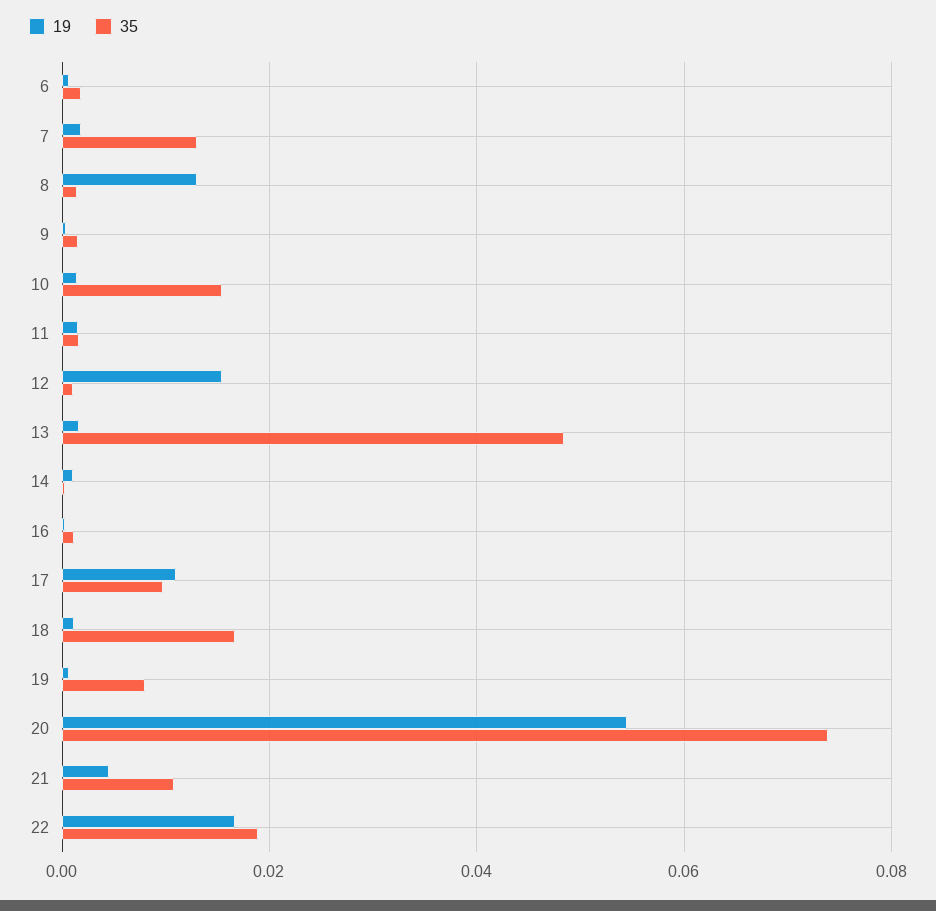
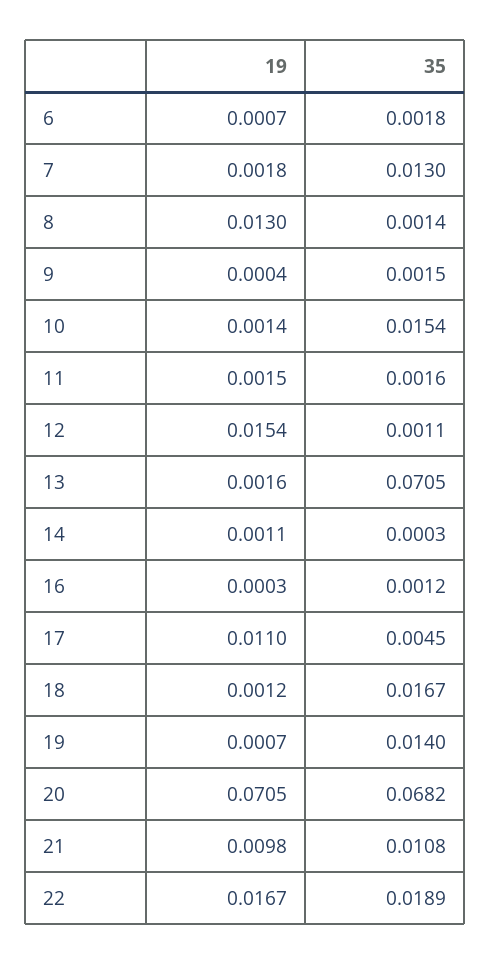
  {
    "19": {
      "6": 0.0007,
      "7": 0.0018,
      "8": 0.013,
      "9": 0.0004,
      "10": 0.0014,
      "11": 0.0015,
      "12": 0.0154,
      "13": 0.0016,
      "14": 0.0011,
      "16": 0.0003,
      "17": 0.011,
      "18": 0.0012,
      "19": 0.0007,
-     "20": 0.054,
+     "20": 0.0705,
-     "21": 0.004,
+     "21": 0.0098,
      "22": 0.0167
    },
    "35": {
      "6": 0.0018,
      "7": 0.013,
      "8": 0.0014,
      "9": 0.0015,
      "10": 0.0154,
      "11": 0.0016,
      "12": 0.0011,
-     "13": 0.048,
+     "13": 0.0705,
      "14": 0.0003,
      "16": 0.0012,
-     "17": 0.01,
+     "17": 0.0045,
      "18": 0.0167,
-     "19": 0.008,
+     "19": 0.014,
-     "20": 0.074,
+     "20": 0.0682,
      "21": 0.0108,
      "22": 0.0189
    }
  }

